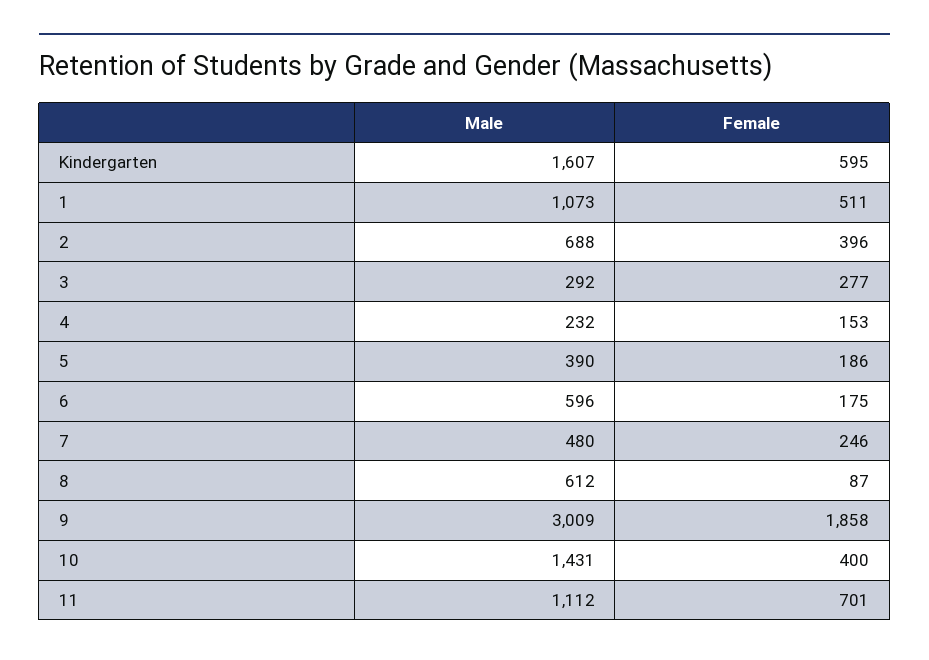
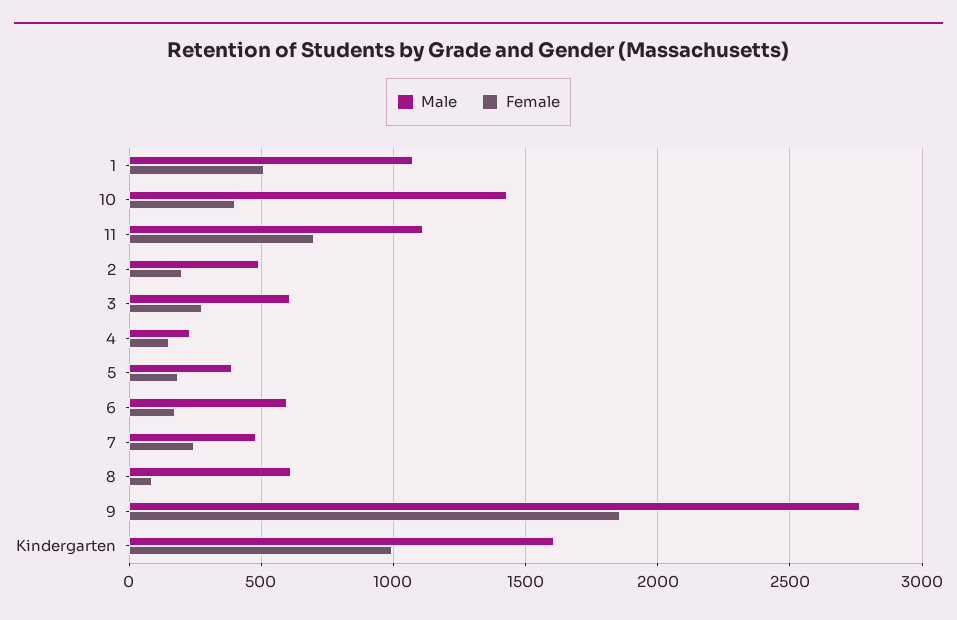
  {
    "Male": {
      "Kindergarten": 1607,
      "1": 1073,
-     "2": 688,
+     "2": 500,
-     "3": 292,
+     "3": 600,
      "4": 232,
      "5": 390,
      "6": 596,
      "7": 480,
      "8": 612,
-     "9": 3009,
+     "9": 2750,
      "10": 1431,
      "11": 1112
    },
    "Female": {
-     "Kindergarten": 595,
+     "Kindergarten": 1000,
      "1": 511,
-     "2": 396,
+     "2": 200,
      "3": 277,
      "4": 153,
      "5": 186,
      "6": 175,
      "7": 246,
      "8": 87,
      "9": 1858,
      "10": 400,
      "11": 701
    }
  }

